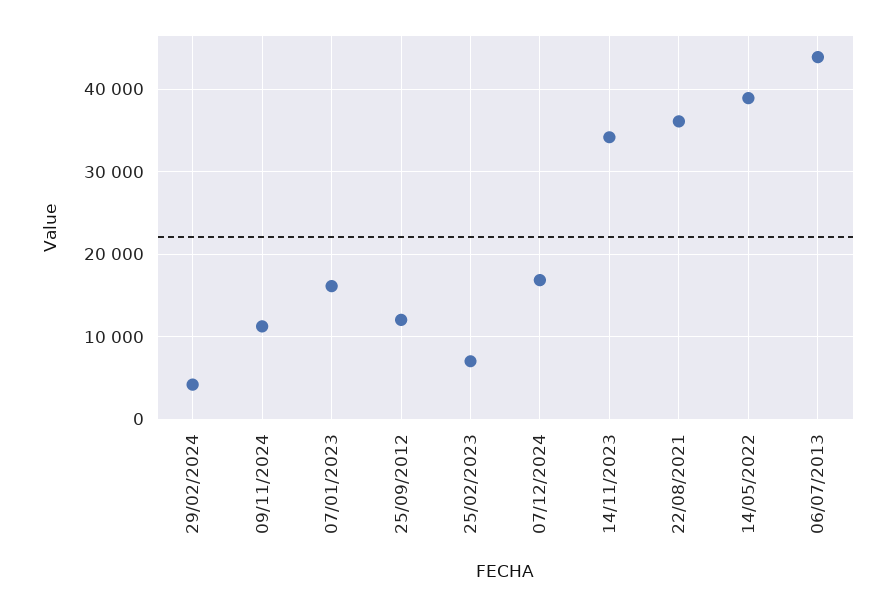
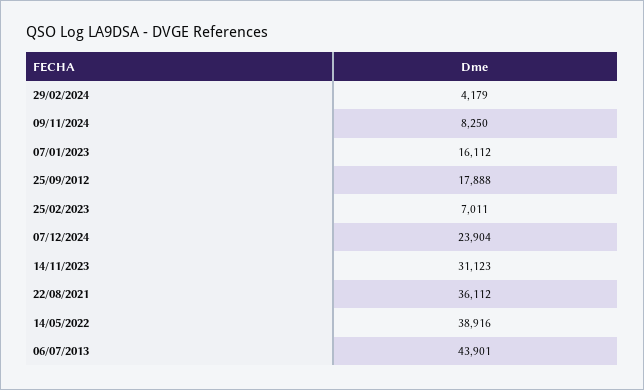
  {
    "29/02/2024": 4179,
-   "09/11/2024": 11000,
+   "09/11/2024": 8250,
    "07/01/2023": 16112,
-   "25/09/2012": 12000,
+   "25/09/2012": 17888,
    "25/02/2023": 7011,
-   "07/12/2024": 17000,
+   "07/12/2024": 23904,
-   "14/11/2023": 34000,
+   "14/11/2023": 31123,
    "22/08/2021": 36112,
    "14/05/2022": 38916,
    "06/07/2013": 43901
  }

